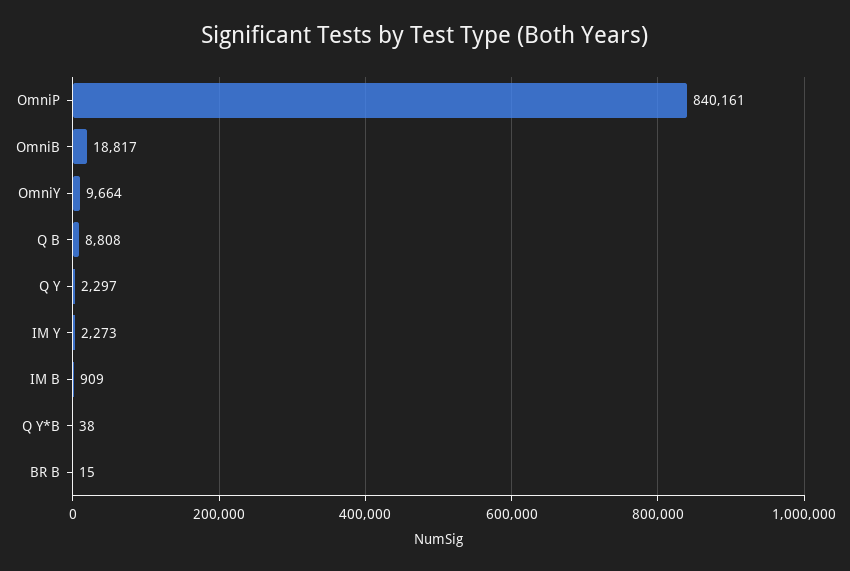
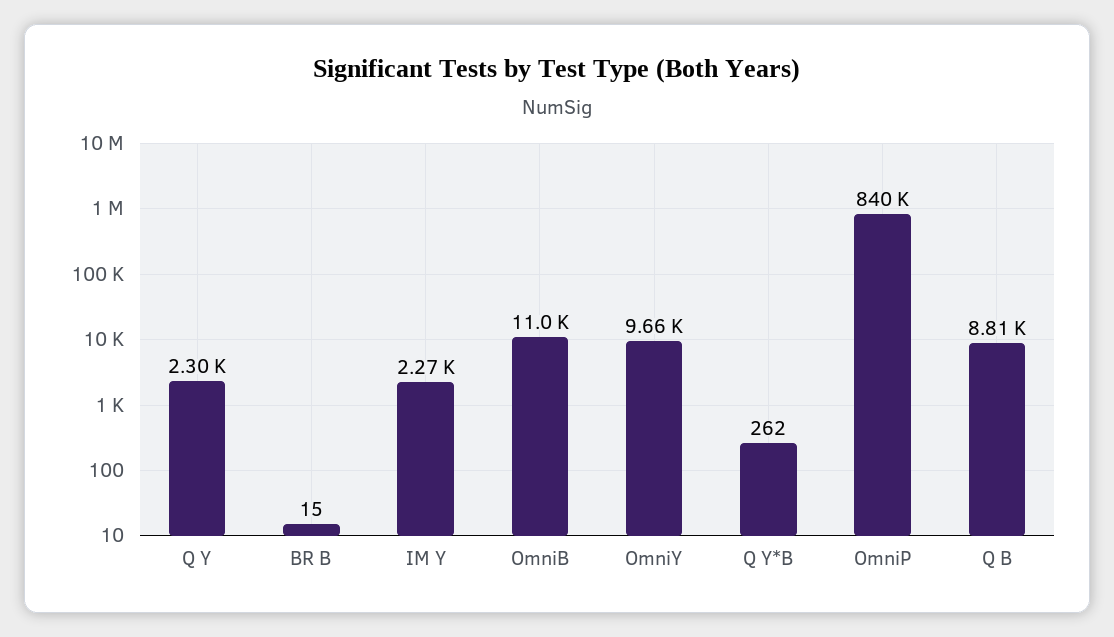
  {
    "OmniP": 840161,
-   "OmniB": 18817,
+   "OmniB": 11000,
    "OmniY": 9664,
    "Q B": 8808,
    "Q Y": 2297,
    "IM Y": 2273,
-   "IM B": 909,
-   "Q Y*B": 38,
+   "Q Y*B": 262,
    "BR B": 15
  }

